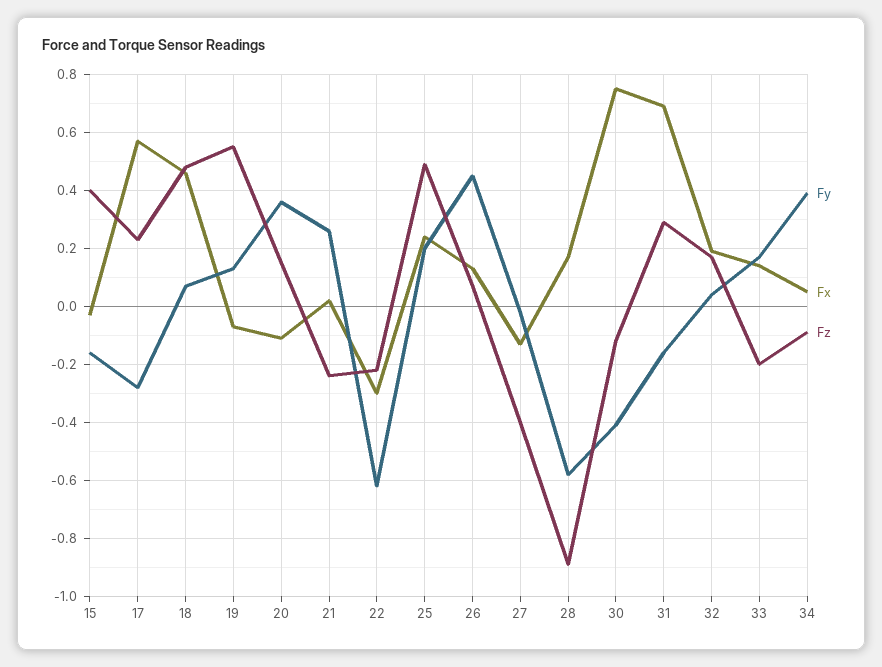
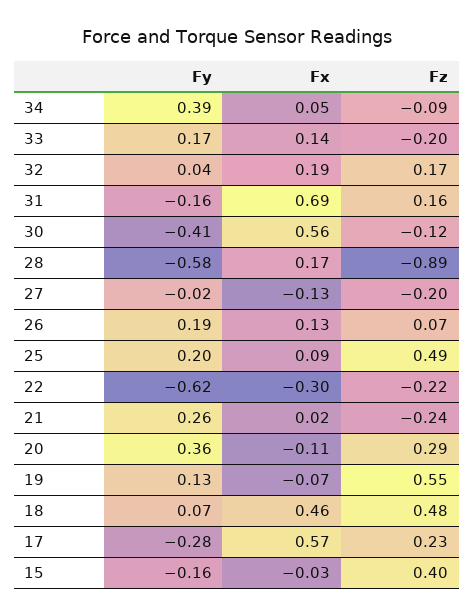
  {
    "Fy": {
      "15": -0.16,
      "17": -0.28,
      "18": 0.07,
      "19": 0.13,
      "20": 0.36,
      "21": 0.26,
      "22": -0.62,
      "25": 0.2,
-     "26": 0.45,
+     "26": 0.19,
      "27": -0.02,
      "28": -0.58,
      "30": -0.41,
      "31": -0.16,
      "32": 0.04,
      "33": 0.17,
      "34": 0.39
    },
    "Fx": {
      "15": -0.03,
      "17": 0.57,
      "18": 0.46,
      "19": -0.07,
      "20": -0.11,
      "21": 0.02,
      "22": -0.3,
-     "25": 0.25,
+     "25": 0.09,
      "26": 0.13,
      "27": -0.13,
      "28": 0.17,
-     "30": 0.75,
+     "30": 0.56,
      "31": 0.69,
      "32": 0.19,
      "33": 0.14,
      "34": 0.05
    },
    "Fz": {
      "15": 0.4,
      "17": 0.23,
      "18": 0.48,
      "19": 0.55,
-     "20": 0.15,
+     "20": 0.29,
      "21": -0.24,
      "22": -0.22,
      "25": 0.49,
      "26": 0.07,
-     "27": -0.4,
+     "27": -0.2,
      "28": -0.89,
      "30": -0.12,
-     "31": 0.3,
+     "31": 0.16,
      "32": 0.17,
      "33": -0.2,
      "34": -0.09
    }
  }

